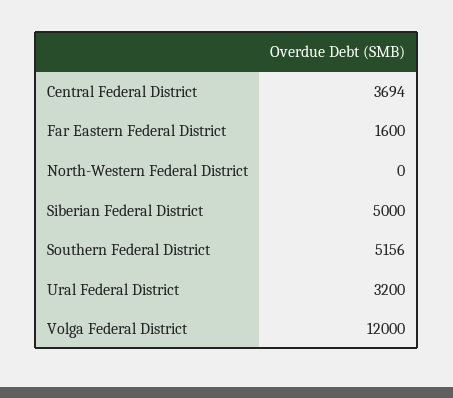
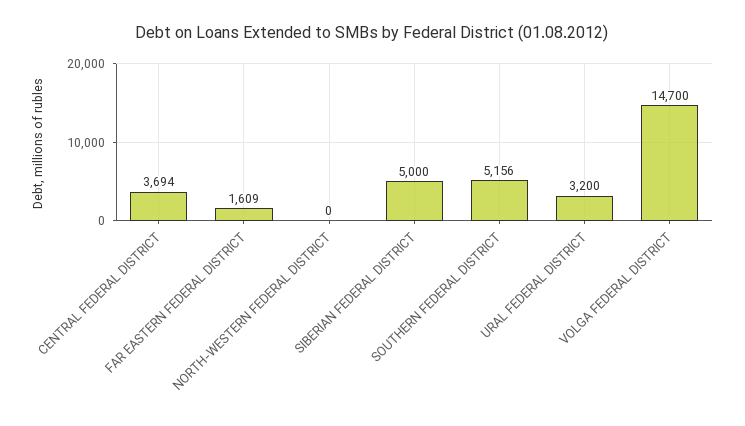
  {
    "Central Federal District": 3694,
-   "Far Eastern Federal District": 1600,
+   "Far Eastern Federal District": 1609,
    "North-Western Federal District": 0,
    "Siberian Federal District": 5000,
    "Southern Federal District": 5156,
    "Ural Federal District": 3200,
-   "Volga Federal District": 12000
+   "Volga Federal District": 14700
  }

